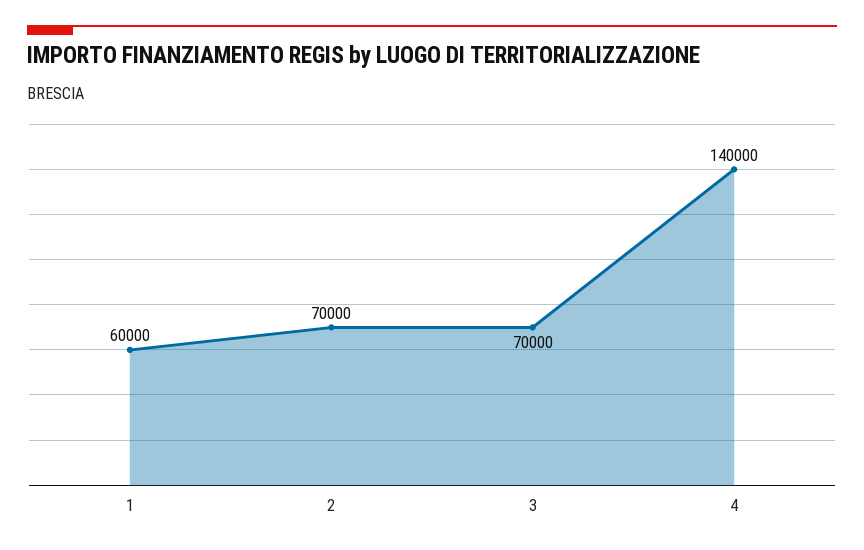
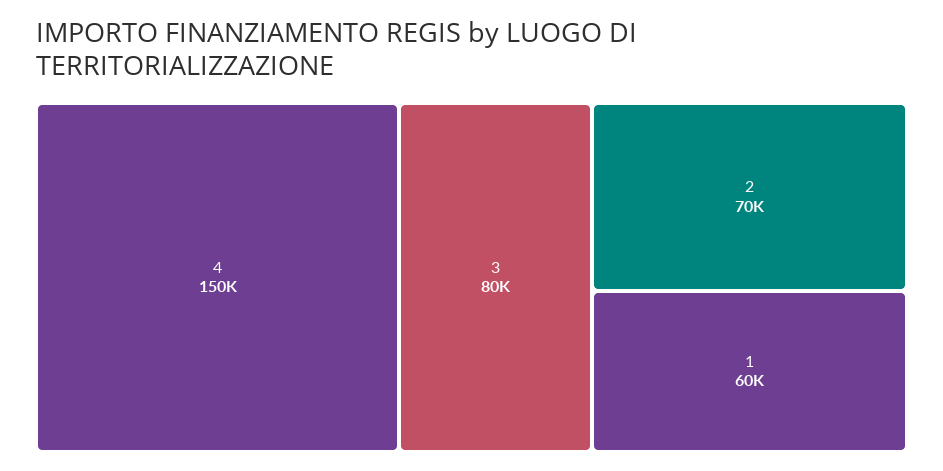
  {
    "1": 60000,
    "2": 70000,
-   "3": 70000,
+   "3": 80000,
-   "4": 140000
+   "4": 150000
  }

